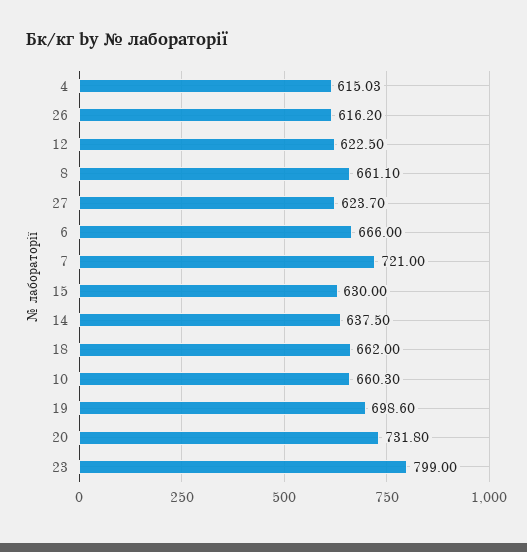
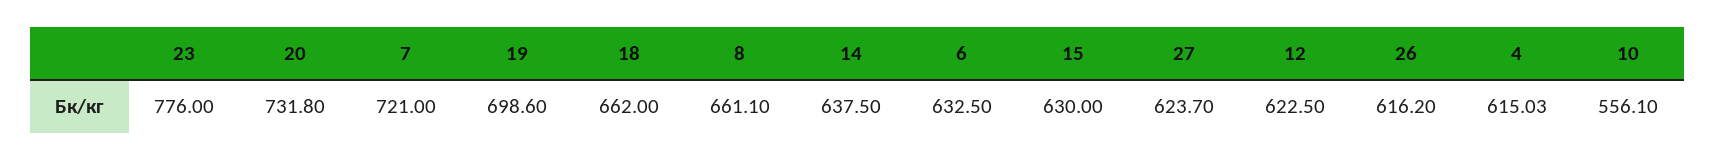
  {
    "4": 615.03,
    "26": 616.2,
    "12": 622.5,
    "8": 661.1,
    "27": 623.7,
-   "6": 666,
+   "6": 632.5,
    "7": 721,
    "15": 630,
    "14": 637.5,
    "18": 662,
-   "10": 660.3,
+   "10": 556.1,
    "19": 698.6,
    "20": 731.8,
-   "23": 799
+   "23": 776
  }

